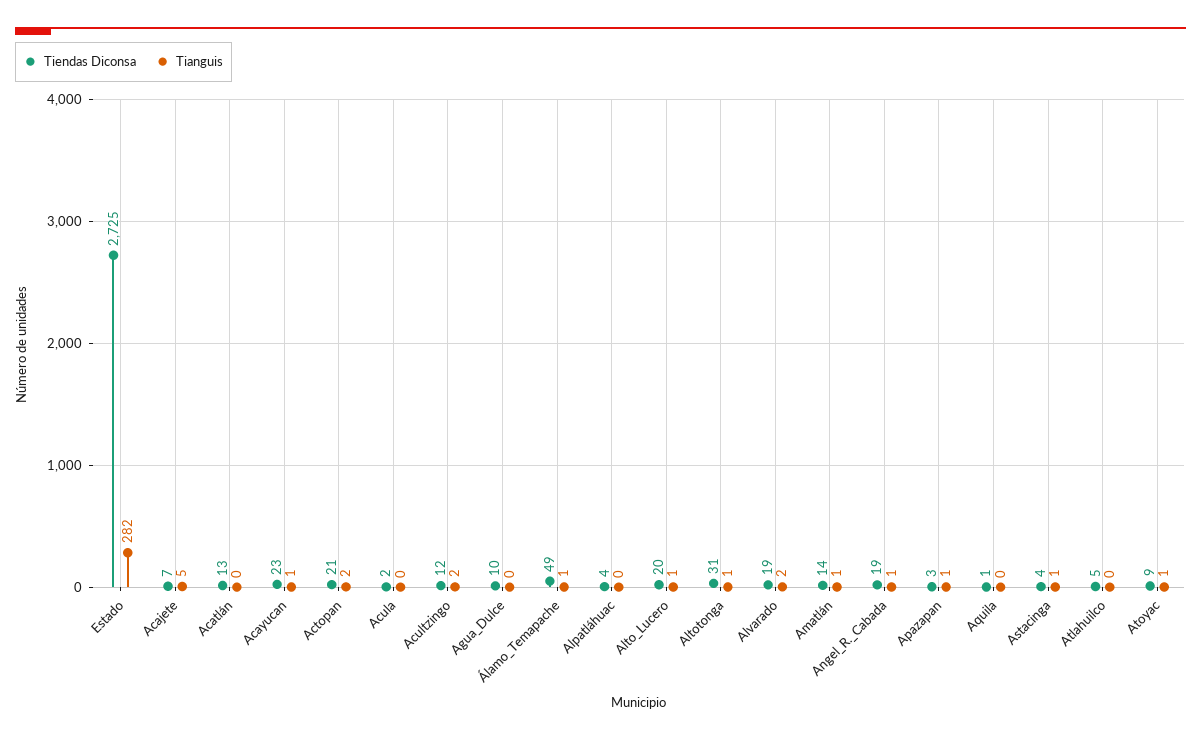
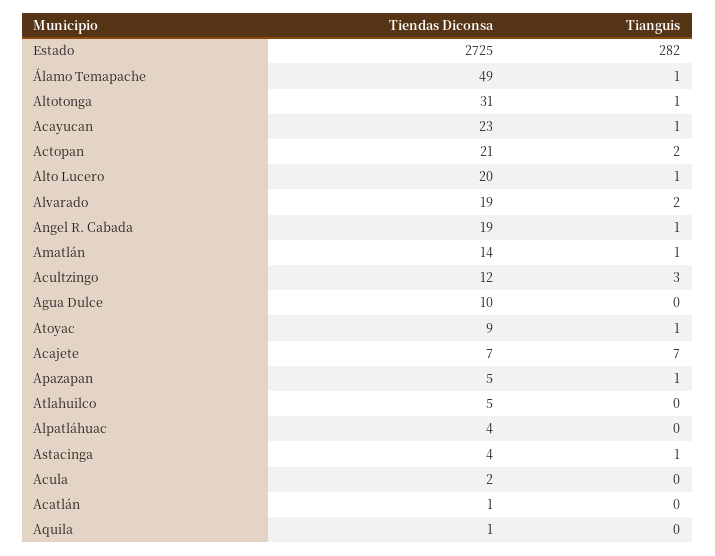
  {
    "Tiendas Diconsa": {
      "Estado": 2725,
      "Acajete": 7,
-     "Acatlán": 13,
+     "Acatlán": 1,
      "Acayucan": 23,
      "Actopan": 21,
      "Acula": 2,
      "Acultzingo": 12,
      "Agua_Dulce": 10,
      "Álamo_Temapache": 49,
      "Alpatláhuac": 4,
      "Alto_Lucero": 20,
      "Altotonga": 31,
      "Alvarado": 19,
      "Amatlán": 14,
      "Angel_R._Cabada": 19,
-     "Apazapan": 3,
+     "Apazapan": 5,
      "Aquila": 1,
      "Astacinga": 4,
      "Atlahuilco": 5,
      "Atoyac": 9
    },
    "Tianguis": {
      "Estado": 282,
-     "Acajete": 5,
+     "Acajete": 7,
      "Acatlán": 0,
      "Acayucan": 1,
      "Actopan": 2,
      "Acula": 0,
-     "Acultzingo": 2,
+     "Acultzingo": 3,
      "Agua_Dulce": 0,
      "Álamo_Temapache": 1,
      "Alpatláhuac": 0,
      "Alto_Lucero": 1,
      "Altotonga": 1,
      "Alvarado": 2,
      "Amatlán": 1,
      "Angel_R._Cabada": 1,
      "Apazapan": 1,
      "Aquila": 0,
      "Astacinga": 1,
      "Atlahuilco": 0,
      "Atoyac": 1
    }
  }

